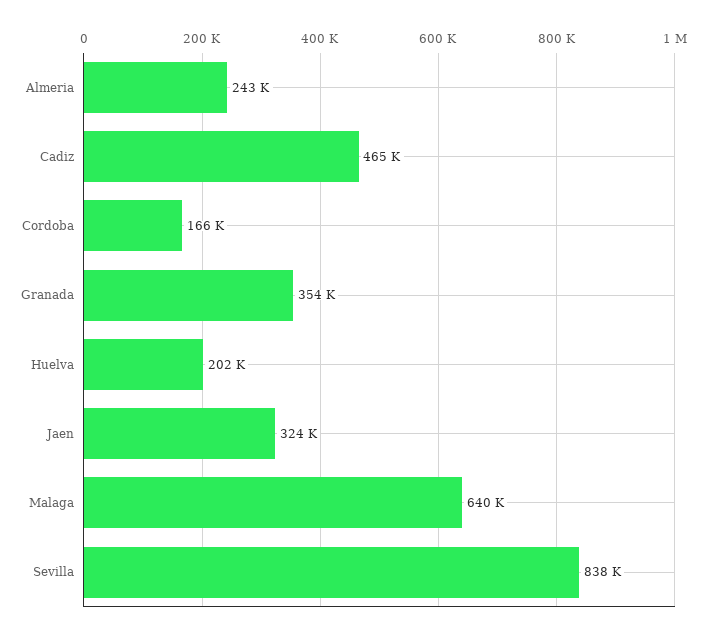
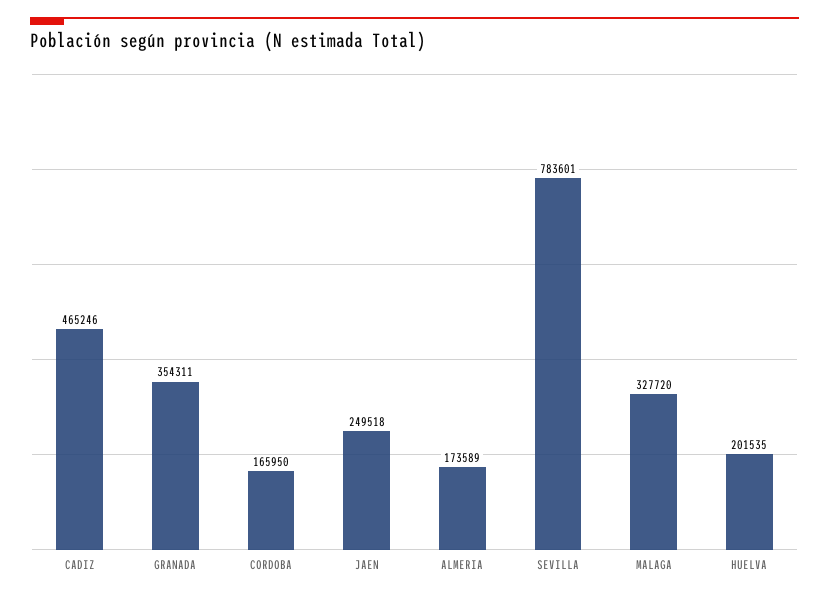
  {
-   "Almeria": 243000,
+   "Almeria": 173589,
    "Cadiz": 465246,
    "Cordoba": 165950,
    "Granada": 354311,
    "Huelva": 201535,
-   "Jaen": 324000,
+   "Jaen": 249518,
-   "Malaga": 640000,
+   "Malaga": 327720,
-   "Sevilla": 838000
+   "Sevilla": 783601
  }

